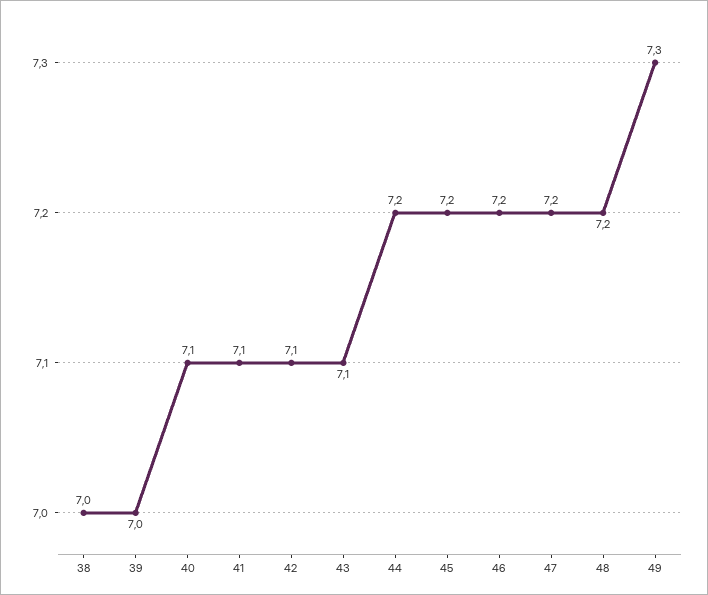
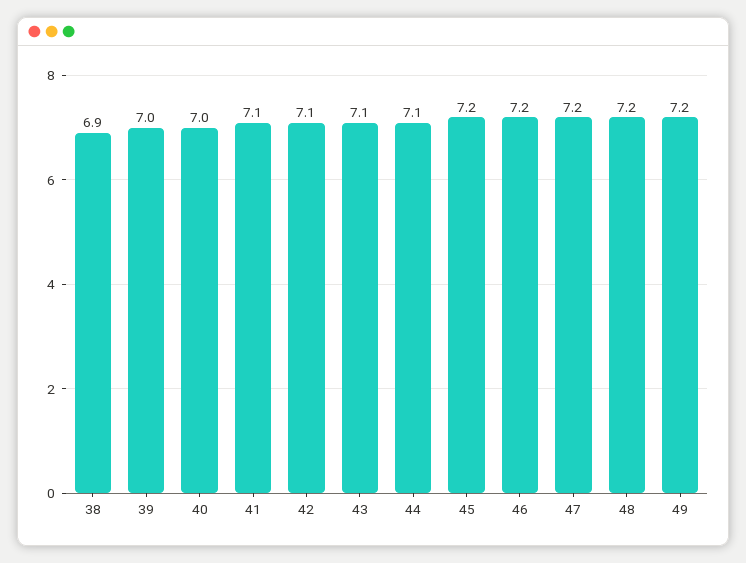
  {
-   "38": 7,
+   "38": 6.9,
    "39": 7,
-   "40": 7.1,
+   "40": 7,
    "41": 7.1,
    "42": 7.1,
    "43": 7.1,
-   "44": 7.2,
+   "44": 7.1,
    "45": 7.2,
    "46": 7.2,
    "47": 7.2,
    "48": 7.2,
-   "49": 7.3
+   "49": 7.2
  }

